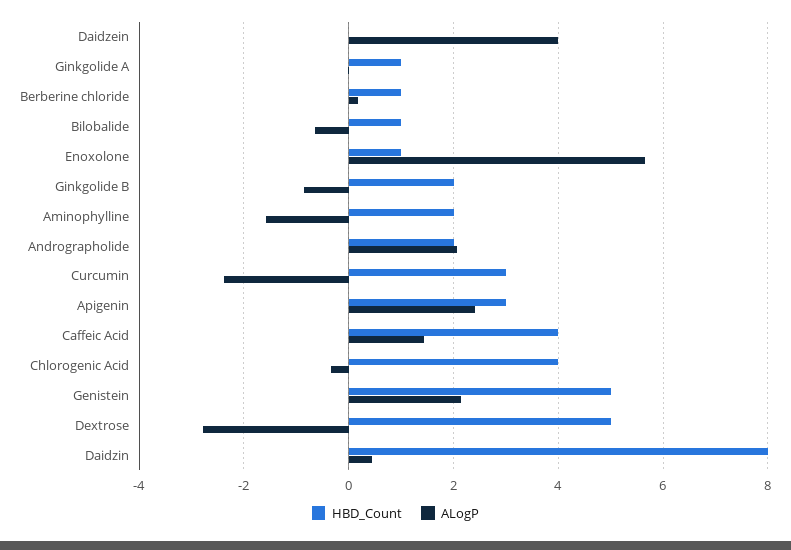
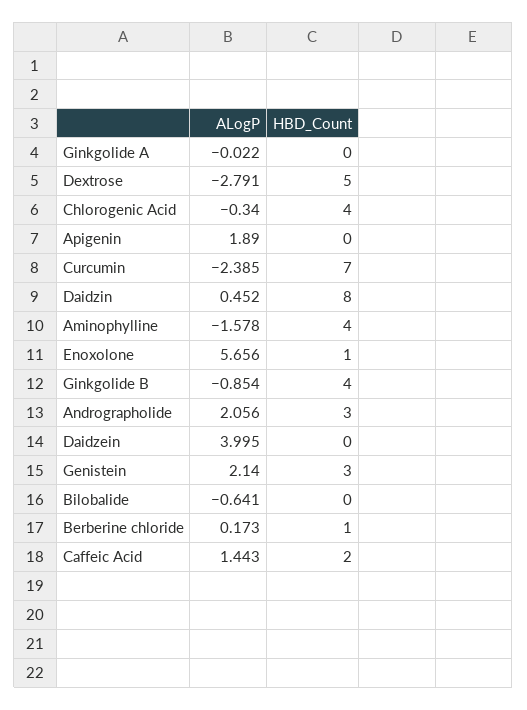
  {
    "HBD_Count": {
      "Daidzein": 0,
-     "Ginkgolide A": 1,
+     "Ginkgolide A": 0,
      "Berberine chloride": 1,
-     "Bilobalide": 1,
+     "Bilobalide": 0,
      "Enoxolone": 1,
-     "Ginkgolide B": 2,
+     "Ginkgolide B": 4,
-     "Aminophylline": 2,
+     "Aminophylline": 4,
-     "Andrographolide": 2,
+     "Andrographolide": 3,
-     "Curcumin": 3,
+     "Curcumin": 7,
-     "Apigenin": 3,
+     "Apigenin": 0,
-     "Caffeic Acid": 4,
+     "Caffeic Acid": 2,
      "Chlorogenic Acid": 4,
-     "Genistein": 5,
+     "Genistein": 3,
      "Dextrose": 5,
      "Daidzin": 8
    },
    "ALogP": {
      "Daidzein": 3.995,
      "Ginkgolide A": -0.022,
      "Berberine chloride": 0.173,
      "Bilobalide": -0.641,
      "Enoxolone": 5.656,
      "Ginkgolide B": -0.854,
      "Aminophylline": -1.578,
      "Andrographolide": 2.056,
      "Curcumin": -2.385,
-     "Apigenin": 2.4,
+     "Apigenin": 1.89,
      "Caffeic Acid": 1.443,
      "Chlorogenic Acid": -0.34,
      "Genistein": 2.14,
      "Dextrose": -2.791,
      "Daidzin": 0.452
    }
  }

